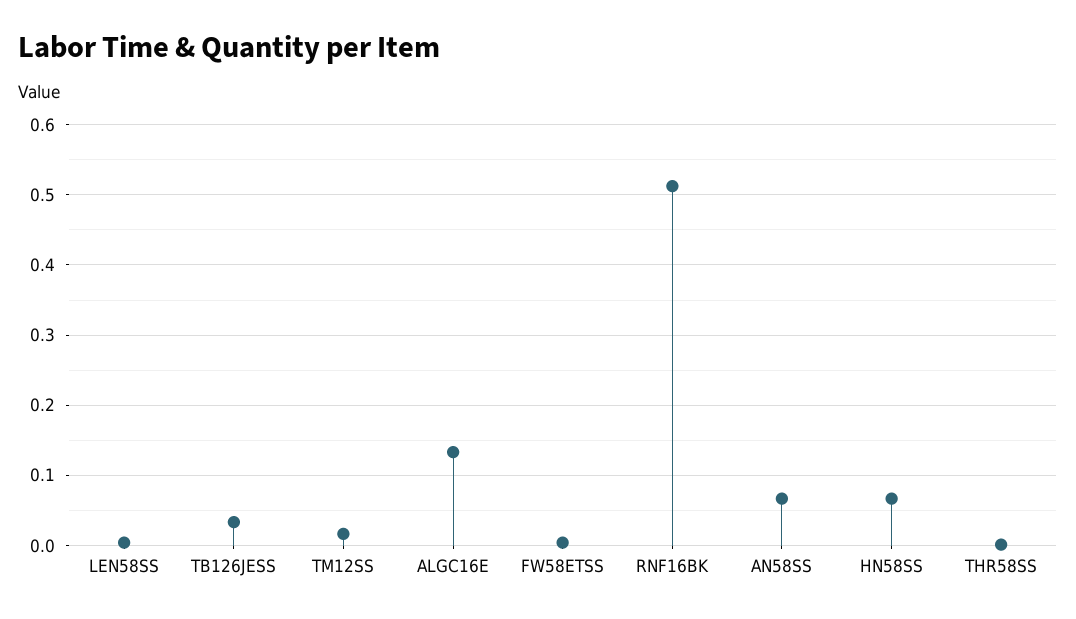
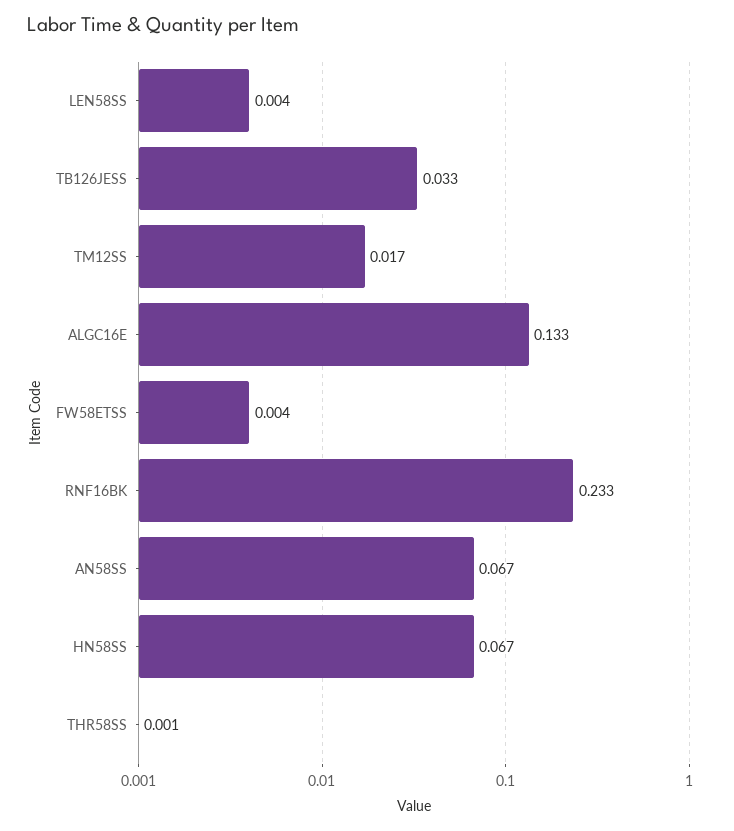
  {
    "LEN58SS": 0.004,
    "TB126JESS": 0.033,
    "TM12SS": 0.017,
    "ALGC16E": 0.133,
    "FW58ETSS": 0.004,
-   "RNF16BK": 0.51,
+   "RNF16BK": 0.233,
    "AN58SS": 0.067,
    "HN58SS": 0.067,
    "THR58SS": 0.001
  }

